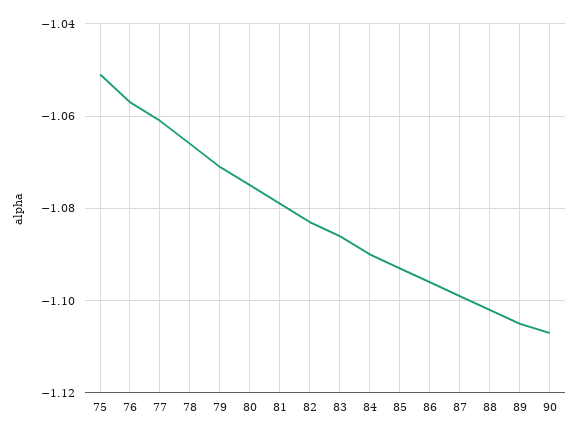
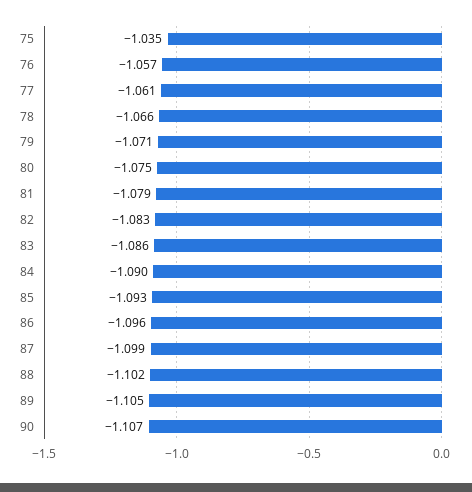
  {
-   "75": -1.05,
+   "75": -1.035,
    "76": -1.057,
    "77": -1.061,
    "78": -1.066,
    "79": -1.071,
    "80": -1.075,
    "81": -1.079,
    "82": -1.083,
    "83": -1.086,
    "84": -1.09,
    "85": -1.093,
    "86": -1.096,
    "87": -1.099,
    "88": -1.102,
    "89": -1.105,
    "90": -1.107
  }

